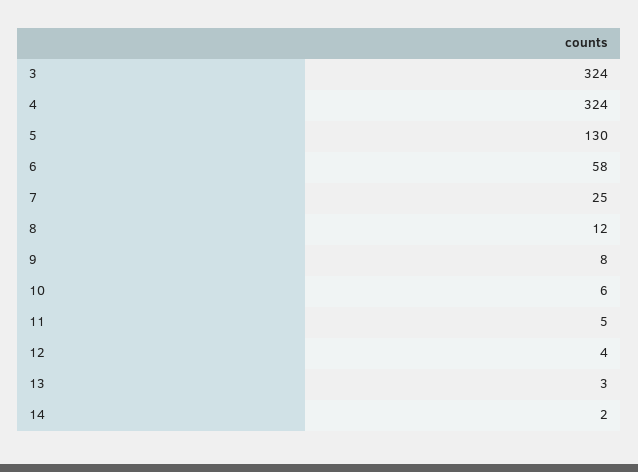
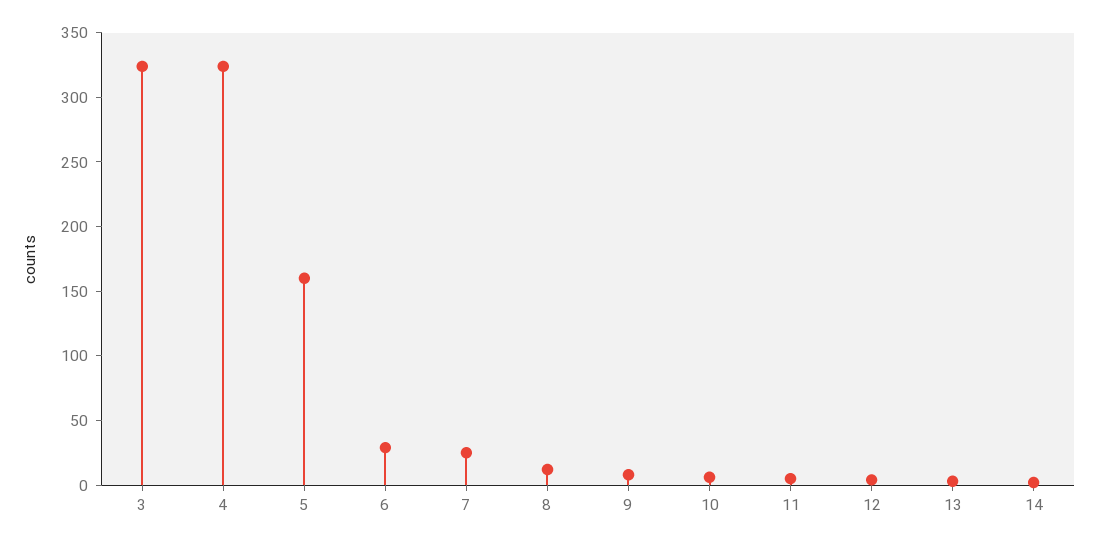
  {
    "3": 324,
    "4": 324,
-   "5": 130,
+   "5": 160,
-   "6": 58,
+   "6": 30,
    "7": 25,
    "8": 12,
    "9": 8,
    "10": 6,
    "11": 5,
    "12": 4,
    "13": 3,
    "14": 2
  }

